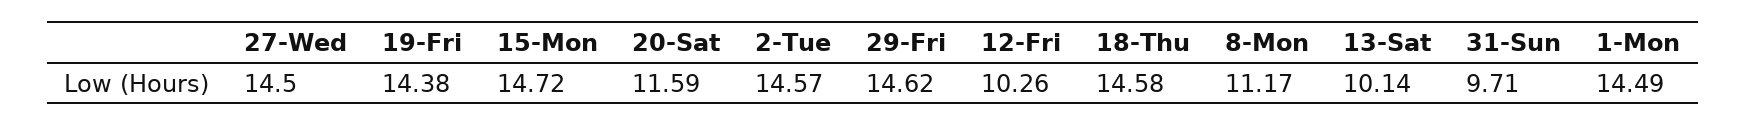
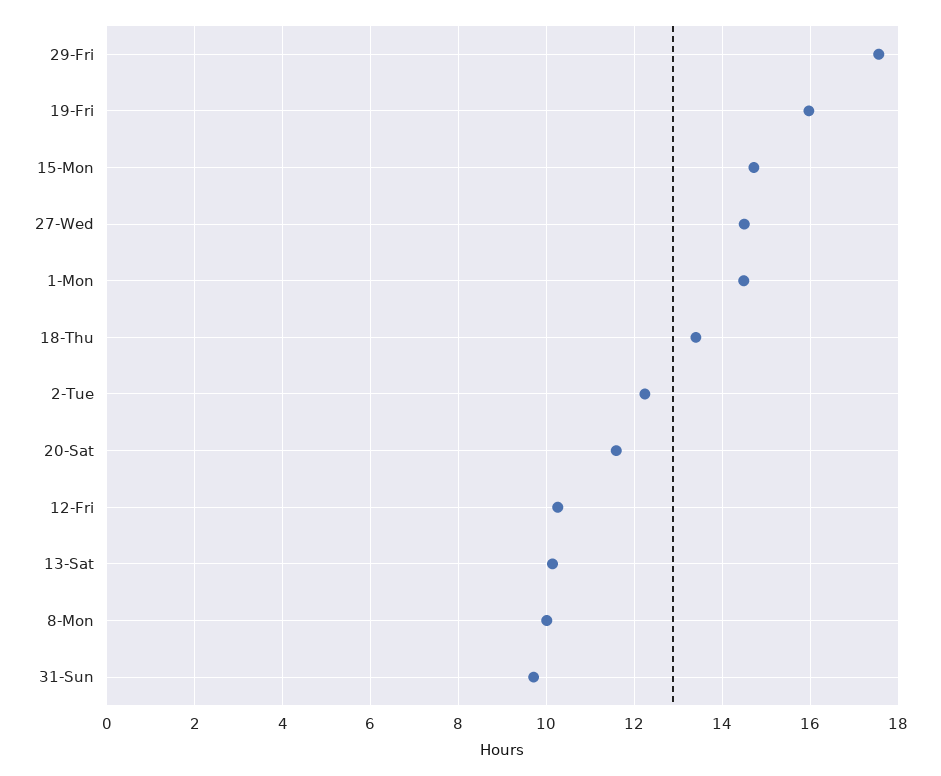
  {
    "27-Wed": 14.5,
-   "19-Fri": 14.38,
+   "19-Fri": 16,
    "15-Mon": 14.72,
    "20-Sat": 11.59,
-   "2-Tue": 14.57,
+   "2-Tue": 12.2,
-   "29-Fri": 14.62,
+   "29-Fri": 17.6,
    "12-Fri": 10.26,
-   "18-Thu": 14.58,
+   "18-Thu": 13.4,
-   "8-Mon": 11.17,
+   "8-Mon": 10,
    "13-Sat": 10.14,
    "31-Sun": 9.71,
    "1-Mon": 14.49
  }

